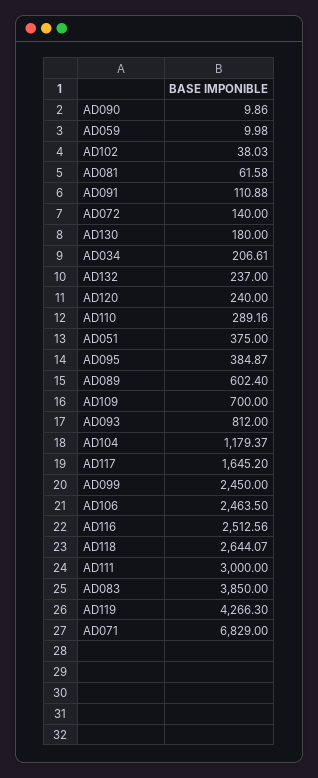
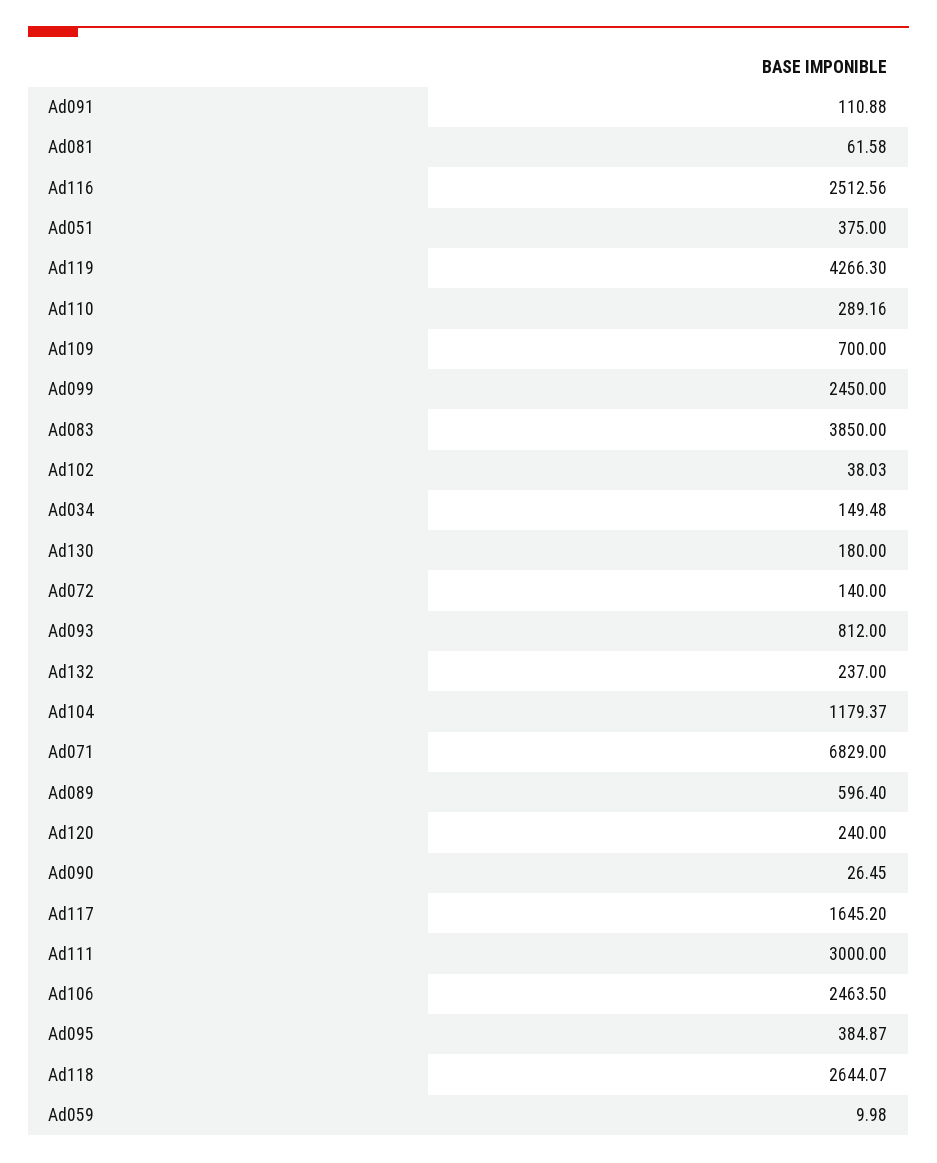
  {
-   "AD090": 9.86,
+   "AD090": 26.45,
    "AD059": 9.98,
    "AD102": 38.03,
    "AD081": 61.58,
    "AD091": 110.88,
    "AD072": 140,
    "AD130": 180,
-   "AD034": 206.61,
+   "AD034": 149.48,
    "AD132": 237,
    "AD120": 240,
    "AD110": 289.16,
    "AD051": 375,
    "AD095": 384.87,
-   "AD089": 602.4,
+   "AD089": 596.4,
    "AD109": 700,
    "AD093": 812,
    "AD104": 1179.37,
    "AD117": 1645.2,
    "AD099": 2450,
    "AD106": 2463.5,
    "AD116": 2512.56,
    "AD118": 2644.07,
    "AD111": 3000,
    "AD083": 3850,
    "AD119": 4266.3,
    "AD071": 6829
  }

